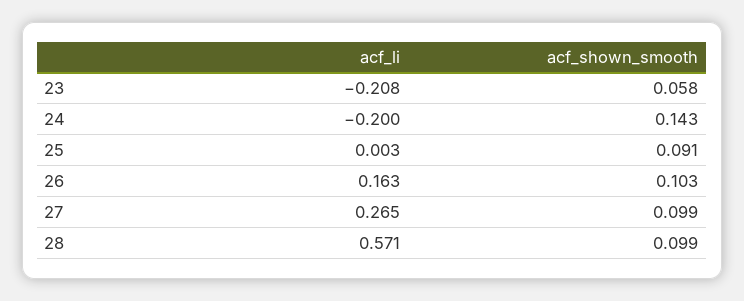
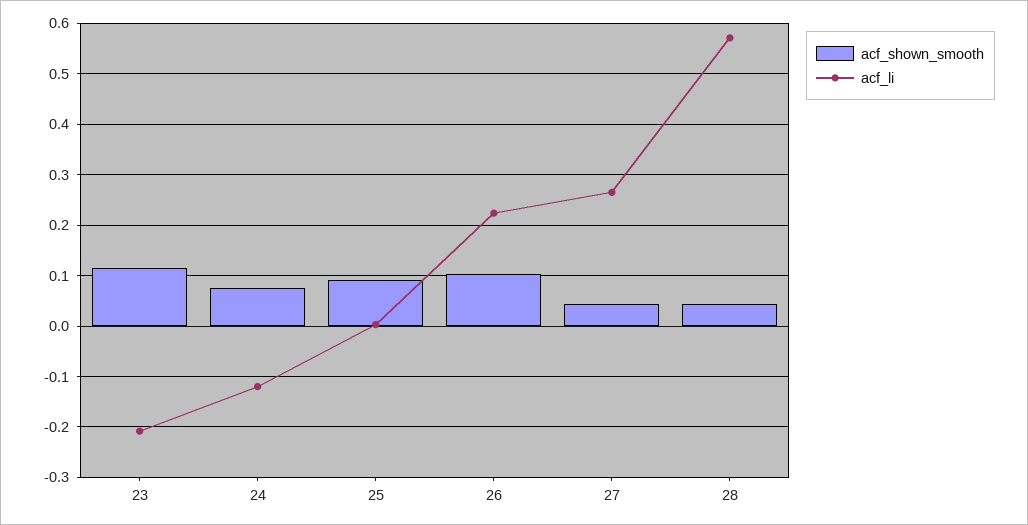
  {
    "acf_li": {
      "23": -0.208,
-     "24": -0.2,
+     "24": -0.12,
      "25": 0.003,
-     "26": 0.163,
+     "26": 0.22,
      "27": 0.265,
      "28": 0.571
    },
    "acf_shown_smooth": {
-     "23": 0.058,
+     "23": 0.12,
-     "24": 0.143,
+     "24": 0.08,
      "25": 0.091,
      "26": 0.103,
-     "27": 0.099,
+     "27": 0.04,
-     "28": 0.099
+     "28": 0.04
    }
  }

